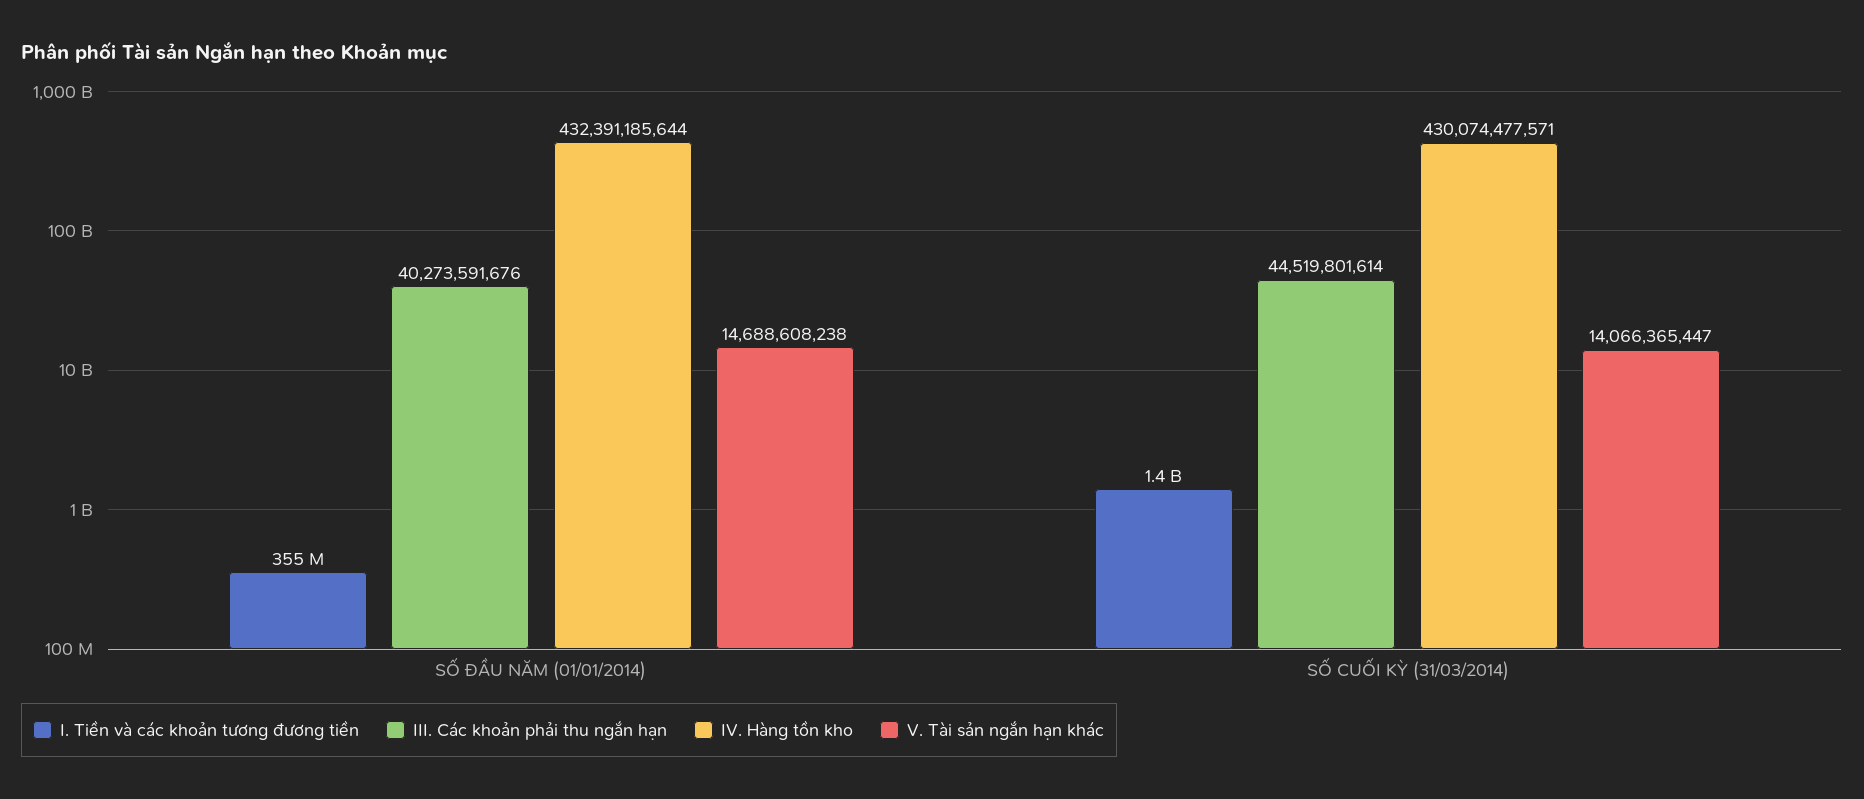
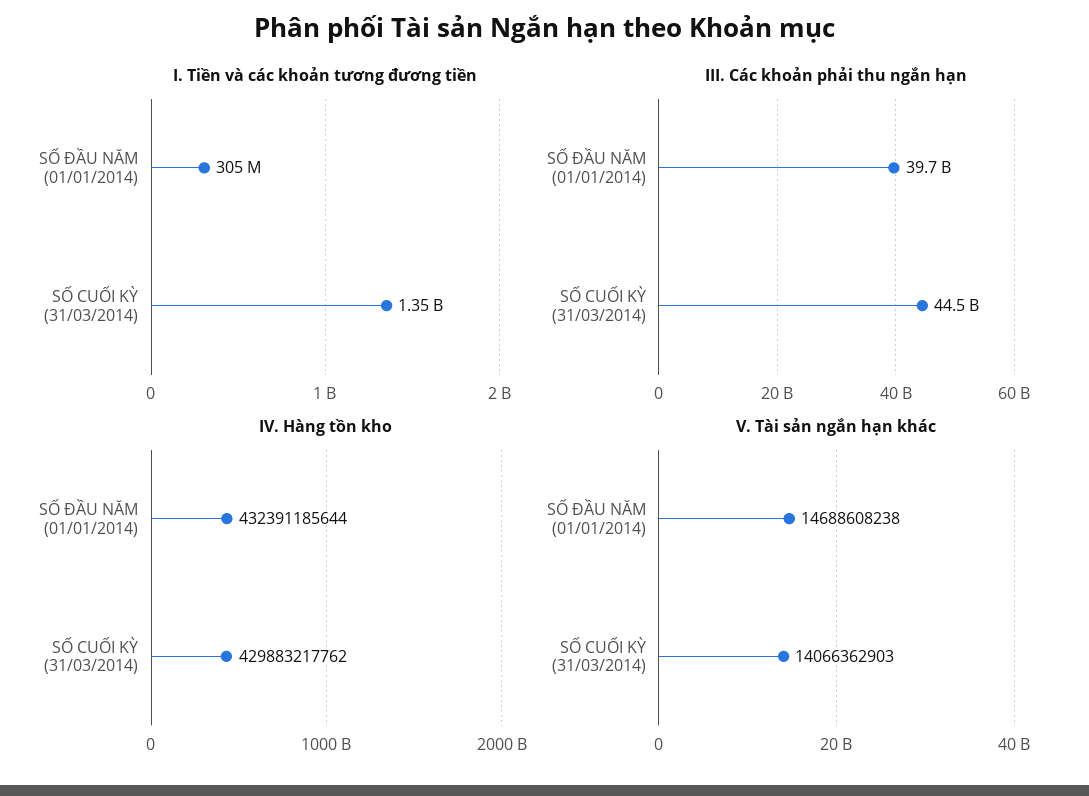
  {
    "I. Tiền và các khoản tương đương tiền": {
-     "SỐ ĐẦU NĂM (01/01/2014)": 355000000,
+     "SỐ ĐẦU NĂM (01/01/2014)": 305000000,
      "SỐ CUỐI KỲ (31/03/2014)": 1350000000
    },
    "III. Các khoản phải thu ngắn hạn": {
-     "SỐ ĐẦU NĂM (01/01/2014)": 40273591676,
+     "SỐ ĐẦU NĂM (01/01/2014)": 39700000000,
      "SỐ CUỐI KỲ (31/03/2014)": 44519801614
    },
    "IV. Hàng tồn kho": {
      "SỐ ĐẦU NĂM (01/01/2014)": 432391185644,
-     "SỐ CUỐI KỲ (31/03/2014)": 430074477571
+     "SỐ CUỐI KỲ (31/03/2014)": 429883217762
    },
    "V. Tài sản ngắn hạn khác": {
      "SỐ ĐẦU NĂM (01/01/2014)": 14688608238,
-     "SỐ CUỐI KỲ (31/03/2014)": 14066365447
+     "SỐ CUỐI KỲ (31/03/2014)": 14066362903
    }
  }

